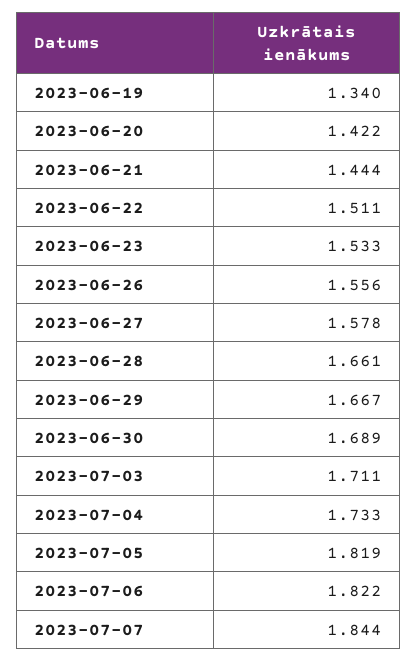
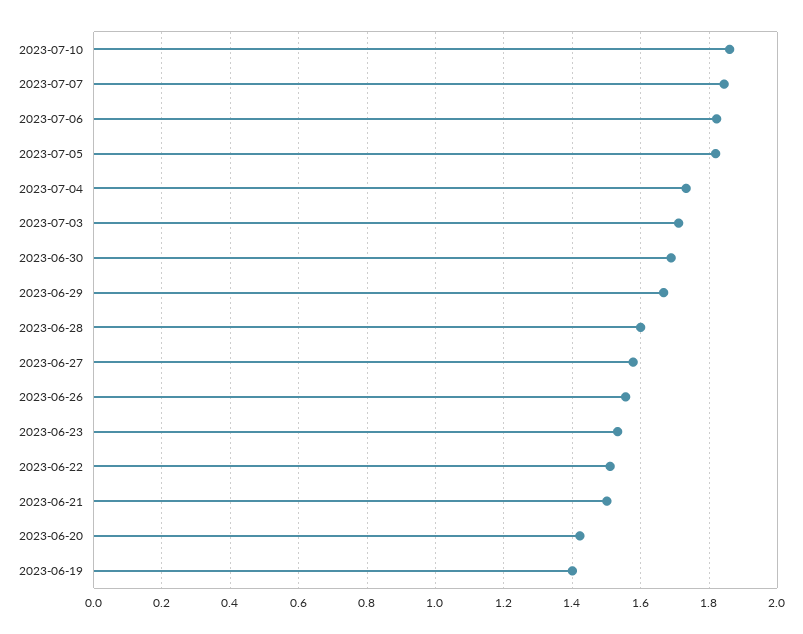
  {
-   "2023-06-19": 1.34,
+   "2023-06-19": 1.4,
    "2023-06-20": 1.422,
-   "2023-06-21": 1.444,
+   "2023-06-21": 1.5,
    "2023-06-22": 1.511,
    "2023-06-23": 1.533,
    "2023-06-26": 1.556,
    "2023-06-27": 1.578,
-   "2023-06-28": 1.661,
+   "2023-06-28": 1.6,
    "2023-06-29": 1.667,
    "2023-06-30": 1.689,
    "2023-07-03": 1.711,
    "2023-07-04": 1.733,
    "2023-07-05": 1.819,
    "2023-07-06": 1.822,
-   "2023-07-07": 1.844
+   "2023-07-07": 1.844,
+   "2023-07-10": 1.86
  }

